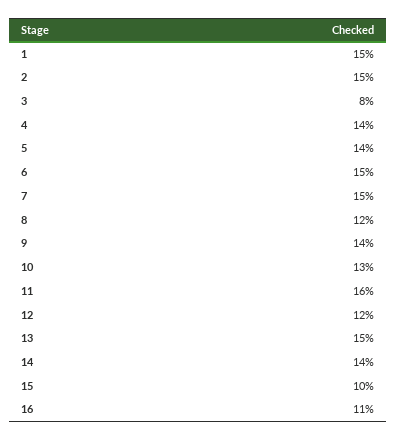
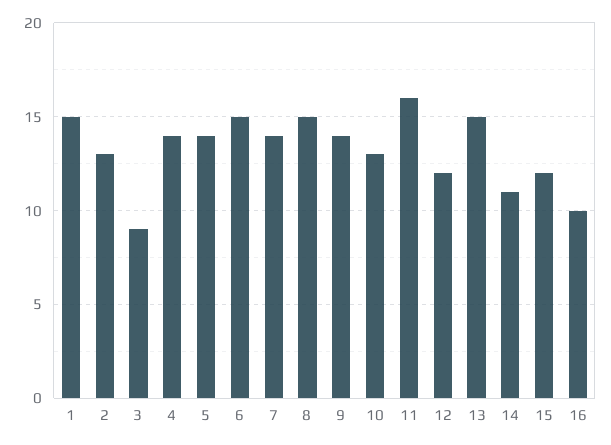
  {
    "1": 15,
-   "2": 15,
+   "2": 13,
-   "3": 8,
+   "3": 9,
    "4": 14,
    "5": 14,
    "6": 15,
-   "7": 15,
+   "7": 14,
-   "8": 12,
+   "8": 15,
    "9": 14,
    "10": 13,
    "11": 16,
    "12": 12,
    "13": 15,
-   "14": 14,
+   "14": 11,
-   "15": 10,
+   "15": 12,
-   "16": 11
+   "16": 10
  }

